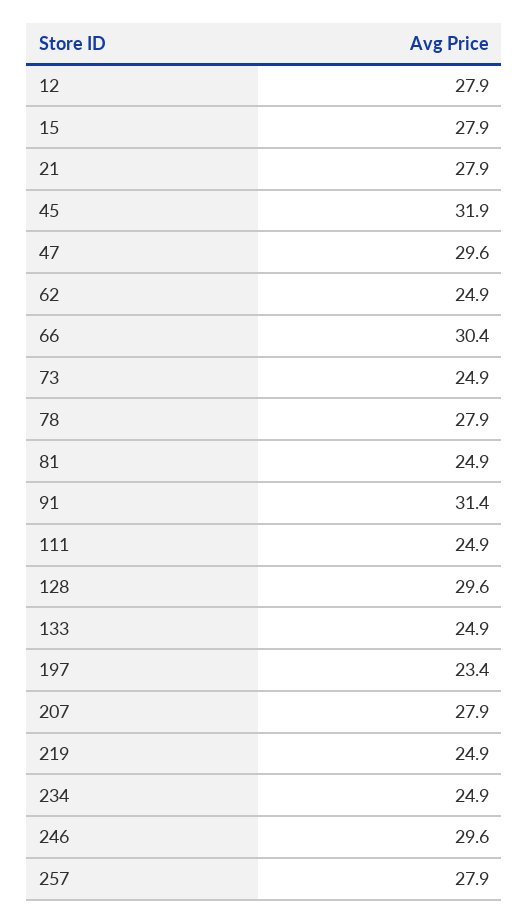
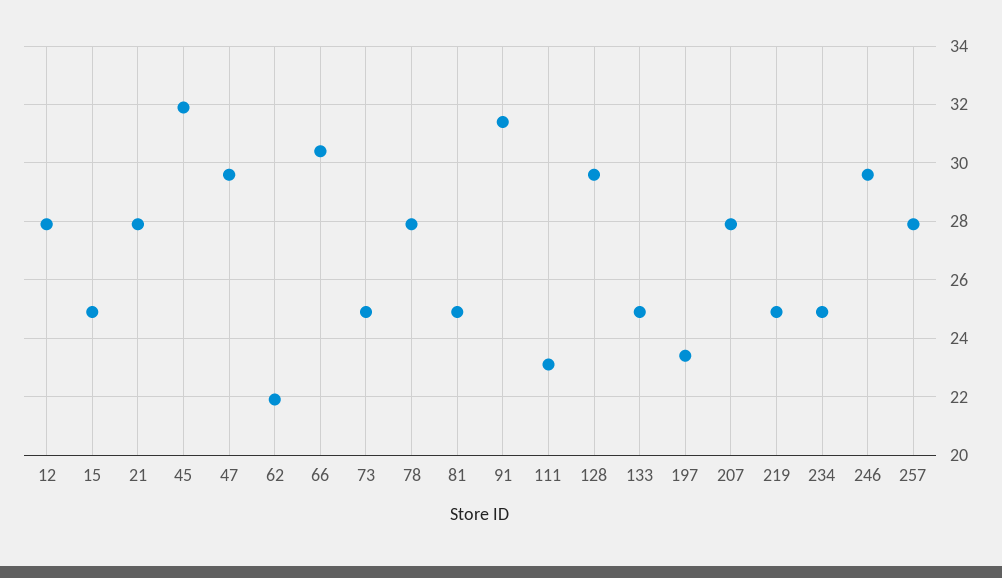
  {
    "12": 27.9,
-   "15": 27.9,
+   "15": 25,
    "21": 27.9,
    "45": 31.9,
    "47": 29.6,
-   "62": 24.9,
+   "62": 22,
    "66": 30.4,
    "73": 24.9,
    "78": 27.9,
    "81": 24.9,
    "91": 31.4,
-   "111": 24.9,
+   "111": 23,
    "128": 29.6,
    "133": 24.9,
    "197": 23.4,
    "207": 27.9,
    "219": 24.9,
    "234": 24.9,
    "246": 29.6,
    "257": 27.9
  }

